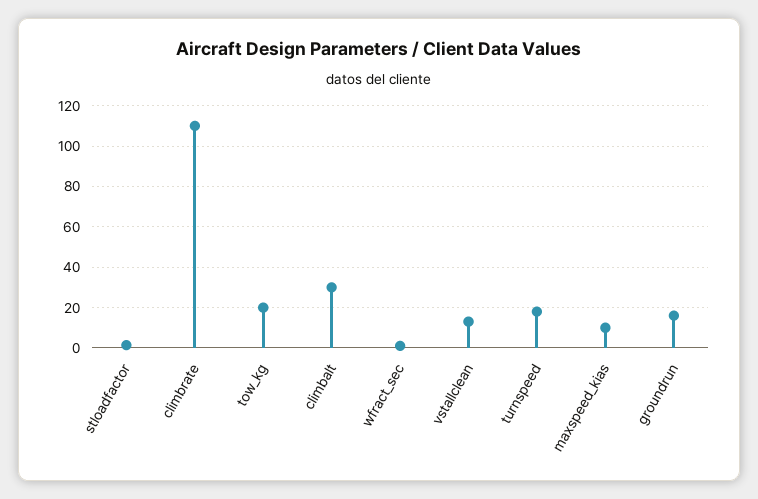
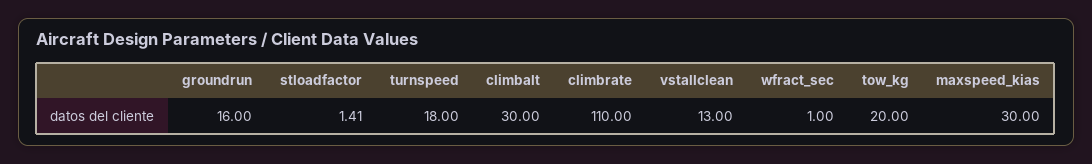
  {
    "stloadfactor": 1.41,
    "climbrate": 110,
    "tow_kg": 20,
    "climbalt": 30,
    "wfract_sec": 1,
    "vstallclean": 13,
    "turnspeed": 18,
-   "maxspeed_kias": 10,
+   "maxspeed_kias": 30,
    "groundrun": 16
  }

